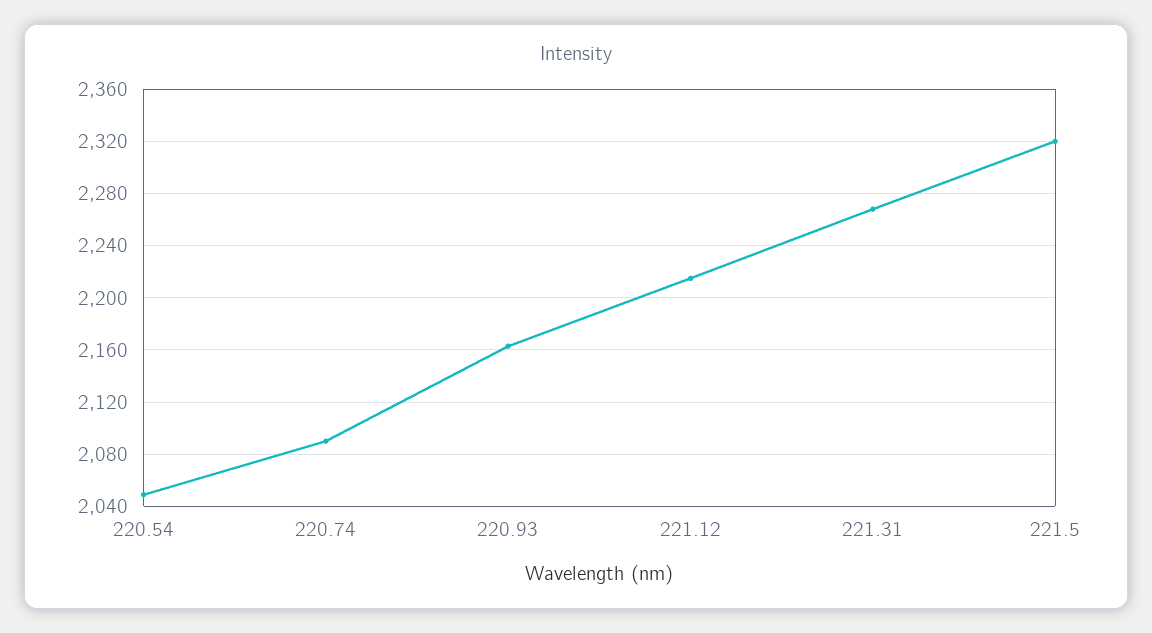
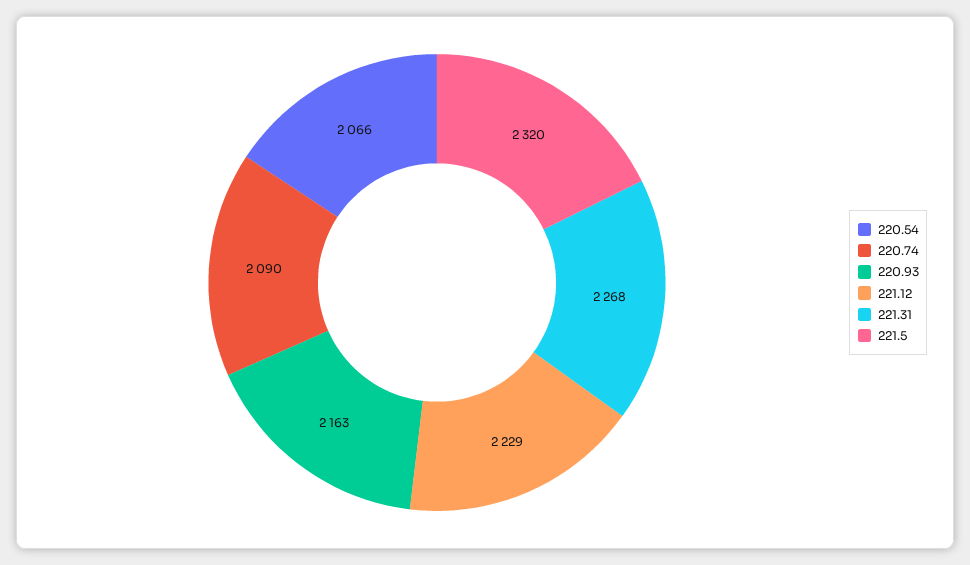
  {
-   "220.54": 2050,
+   "220.54": 2066,
    "220.74": 2090,
    "220.93": 2163,
-   "221.12": 2215,
+   "221.12": 2229,
    "221.31": 2268,
    "221.5": 2320
  }

